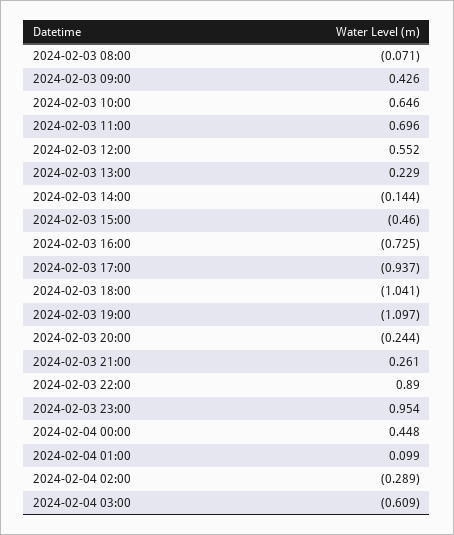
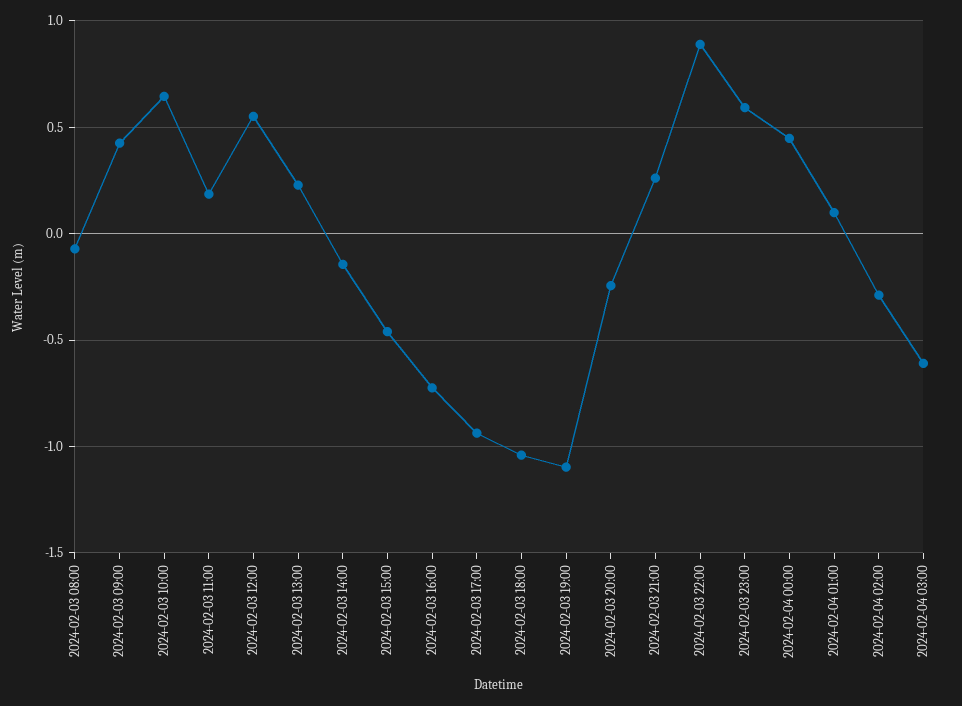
  {
    "2024-02-03 08:00": -0.071,
    "2024-02-03 09:00": 0.426,
    "2024-02-03 10:00": 0.646,
-   "2024-02-03 11:00": 0.696,
+   "2024-02-03 11:00": 0.2,
    "2024-02-03 12:00": 0.552,
    "2024-02-03 13:00": 0.229,
    "2024-02-03 14:00": -0.144,
    "2024-02-03 15:00": -0.46,
    "2024-02-03 16:00": -0.725,
    "2024-02-03 17:00": -0.937,
    "2024-02-03 18:00": -1.041,
    "2024-02-03 19:00": -1.097,
    "2024-02-03 20:00": -0.244,
    "2024-02-03 21:00": 0.261,
    "2024-02-03 22:00": 0.89,
-   "2024-02-03 23:00": 0.954,
+   "2024-02-03 23:00": 0.6,
    "2024-02-04 00:00": 0.448,
    "2024-02-04 01:00": 0.099,
    "2024-02-04 02:00": -0.289,
    "2024-02-04 03:00": -0.609
  }

